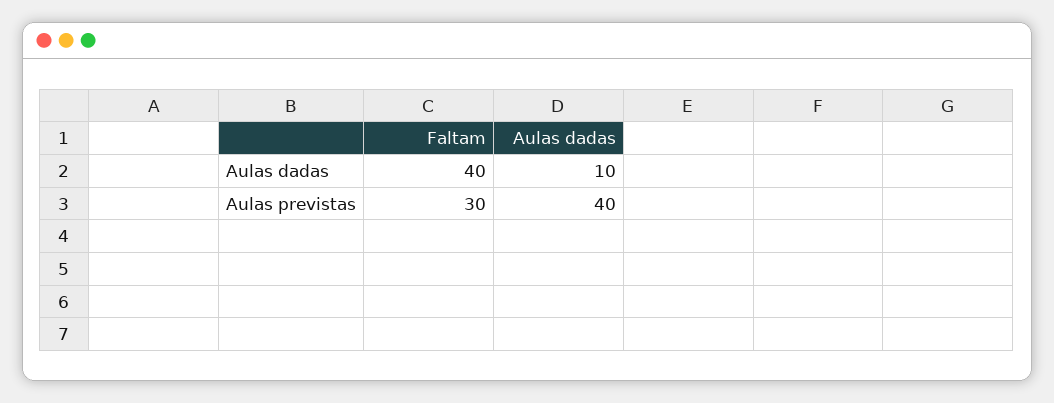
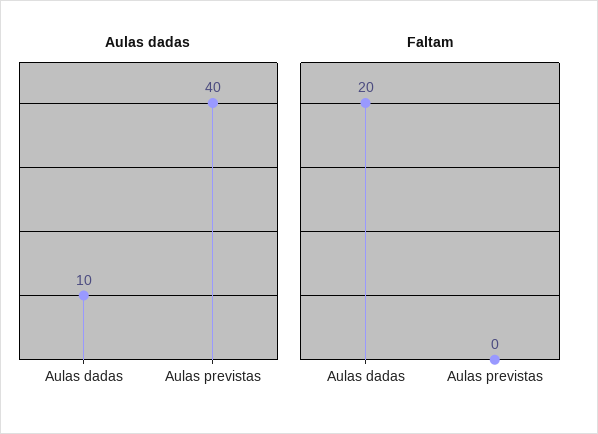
  {
    "Faltam": {
-     "Aulas dadas": 40,
+     "Aulas dadas": 20,
-     "Aulas previstas": 30
+     "Aulas previstas": 0
    },
    "Aulas dadas": {
      "Aulas dadas": 10,
      "Aulas previstas": 40
    }
  }

